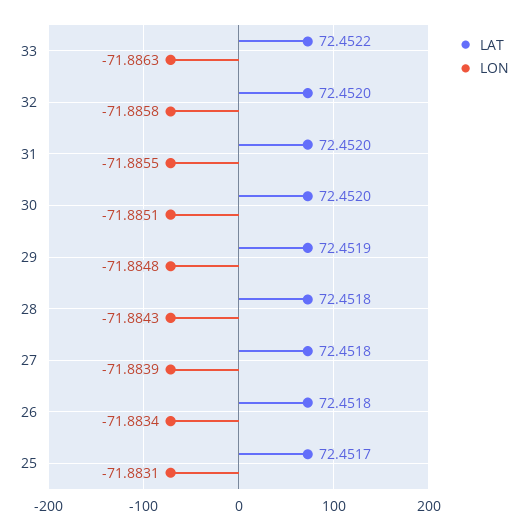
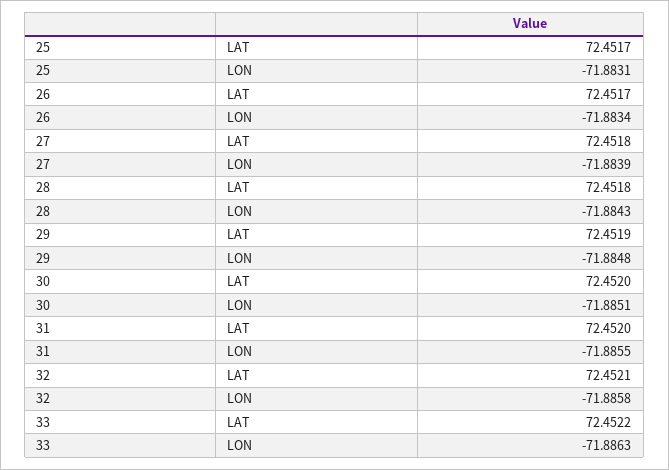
  {
    "LAT": {
      "33": 72.4522,
-     "32": 72.452,
+     "32": 72.4521,
      "31": 72.452,
      "30": 72.452,
      "29": 72.4519,
      "28": 72.4518,
      "27": 72.4518,
-     "26": 72.4518,
+     "26": 72.4517,
      "25": 72.4517
    },
    "LON": {
      "33": -71.8863,
      "32": -71.8858,
      "31": -71.8855,
      "30": -71.8851,
      "29": -71.8848,
      "28": -71.8843,
      "27": -71.8839,
      "26": -71.8834,
      "25": -71.8831
    }
  }

